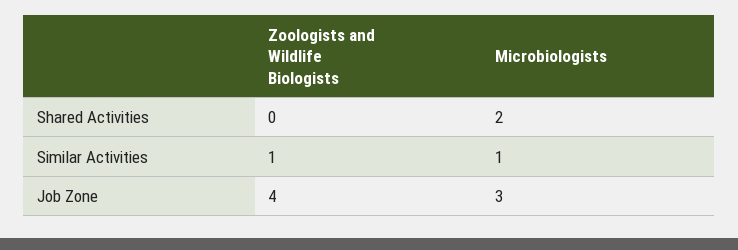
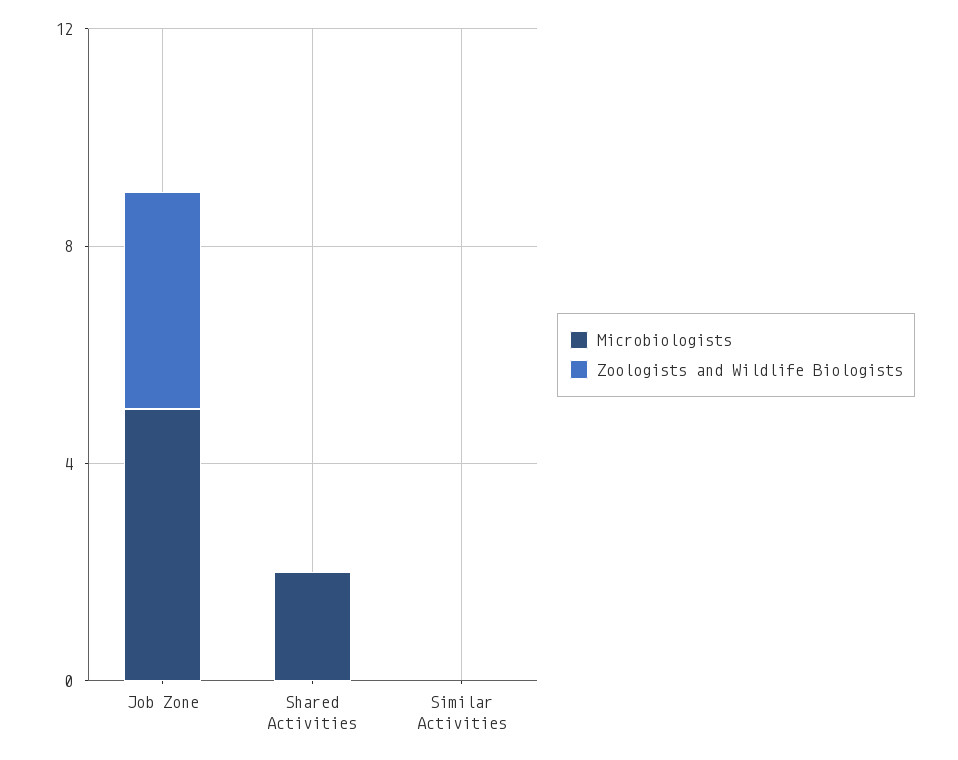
  {
    "Zoologists and Wildlife Biologists": {
      "Shared Activities": 0,
-     "Similar Activities": 1,
+     "Similar Activities": 0,
      "Job Zone": 4
    },
    "Microbiologists": {
      "Shared Activities": 2,
-     "Similar Activities": 1,
+     "Similar Activities": 0,
-     "Job Zone": 3
+     "Job Zone": 5
    }
  }

